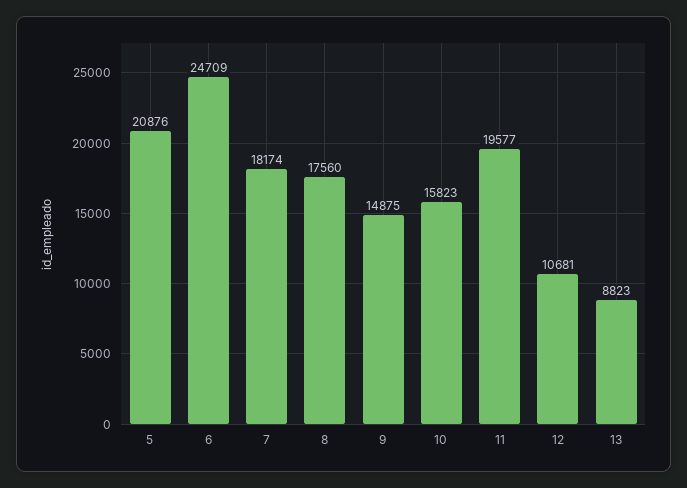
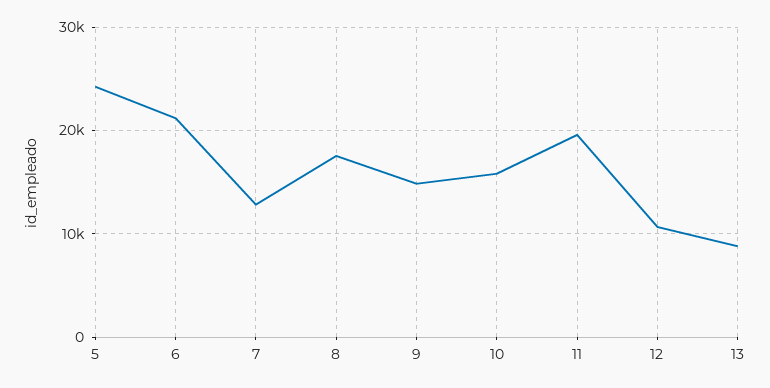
  {
-   "5": 20876,
+   "5": 24000,
-   "6": 24709,
+   "6": 21000,
-   "7": 18174,
+   "7": 13000,
    "8": 17560,
    "9": 14875,
    "10": 15823,
    "11": 19577,
    "12": 10681,
    "13": 8823
  }

